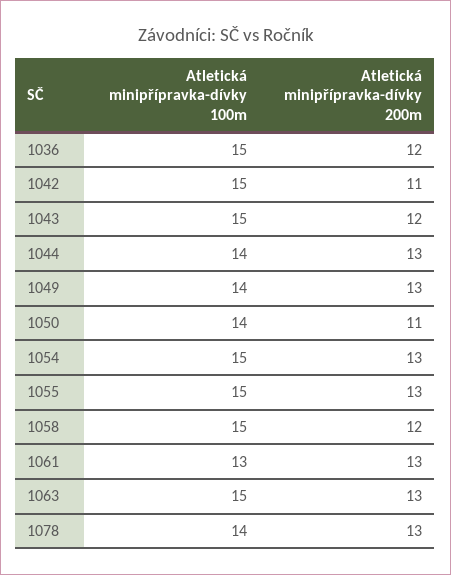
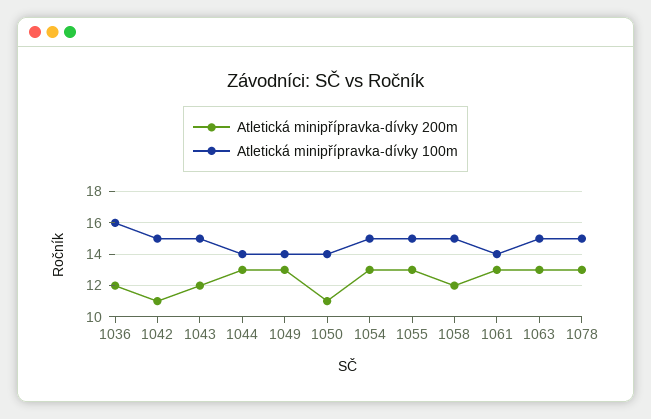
  {
    "Atletická minipřípravka-dívky 100m": {
-     "1036": 15,
+     "1036": 16,
      "1042": 15,
      "1043": 15,
      "1044": 14,
      "1049": 14,
      "1050": 14,
      "1054": 15,
      "1055": 15,
      "1058": 15,
-     "1061": 13,
+     "1061": 14,
      "1063": 15,
-     "1078": 14
+     "1078": 15
    },
    "Atletická minipřípravka-dívky 200m": {
      "1036": 12,
      "1042": 11,
      "1043": 12,
      "1044": 13,
      "1049": 13,
      "1050": 11,
      "1054": 13,
      "1055": 13,
      "1058": 12,
      "1061": 13,
      "1063": 13,
      "1078": 13
    }
  }

